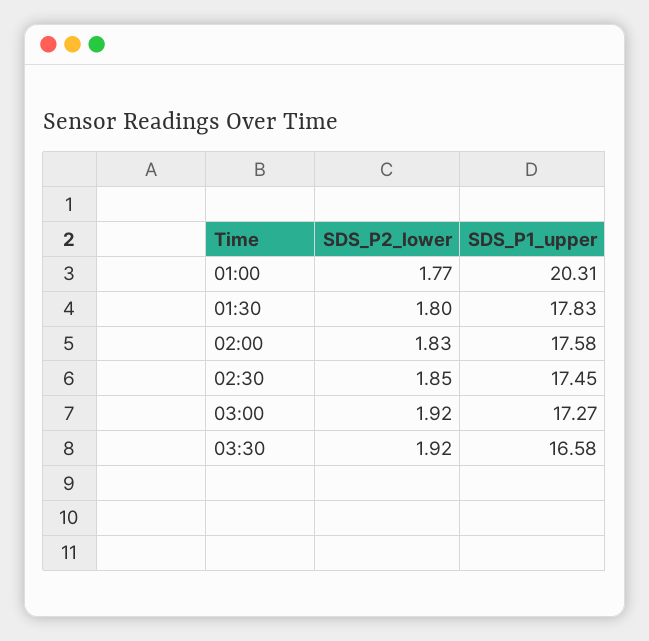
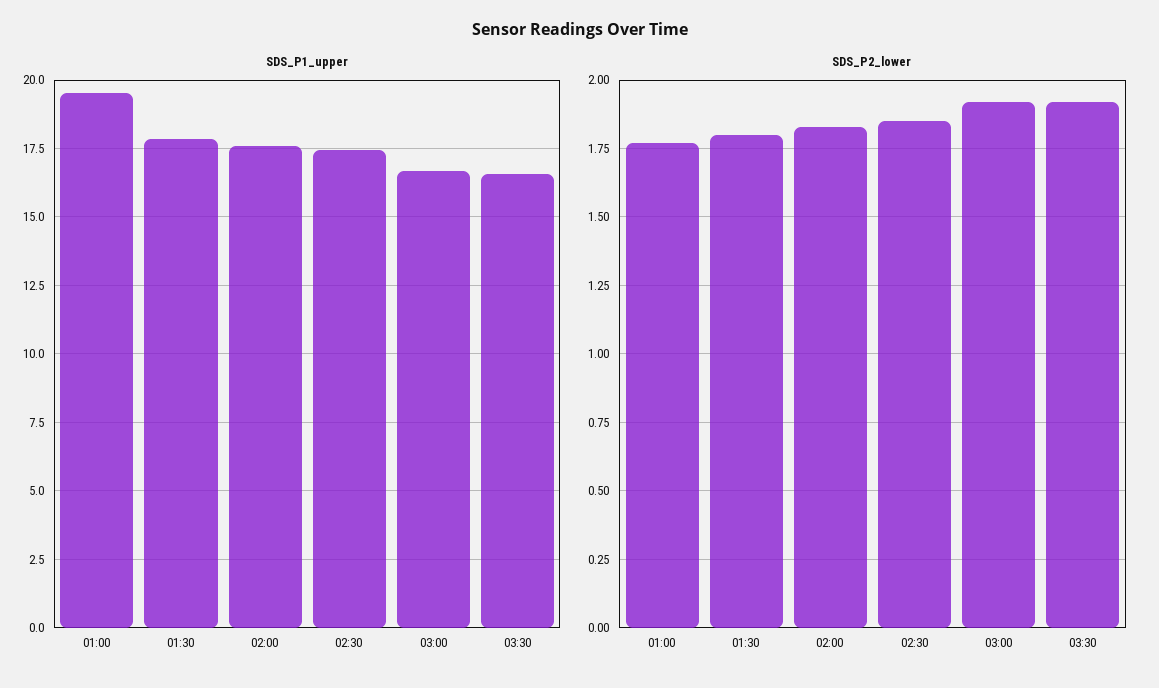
  {
    "SDS_P2_lower": {
      "01:00": 1.77,
      "01:30": 1.8,
      "02:00": 1.83,
      "02:30": 1.85,
      "03:00": 1.92,
      "03:30": 1.92
    },
    "SDS_P1_upper": {
-     "01:00": 20.31,
+     "01:00": 19.5,
      "01:30": 17.83,
      "02:00": 17.58,
      "02:30": 17.45,
-     "03:00": 17.27,
+     "03:00": 16.75,
      "03:30": 16.58
    }
  }

